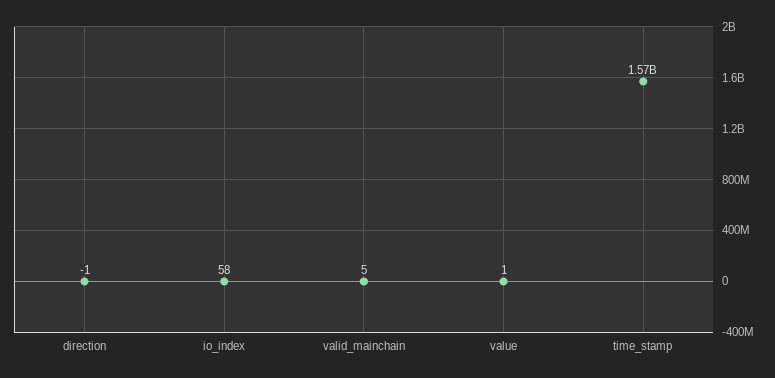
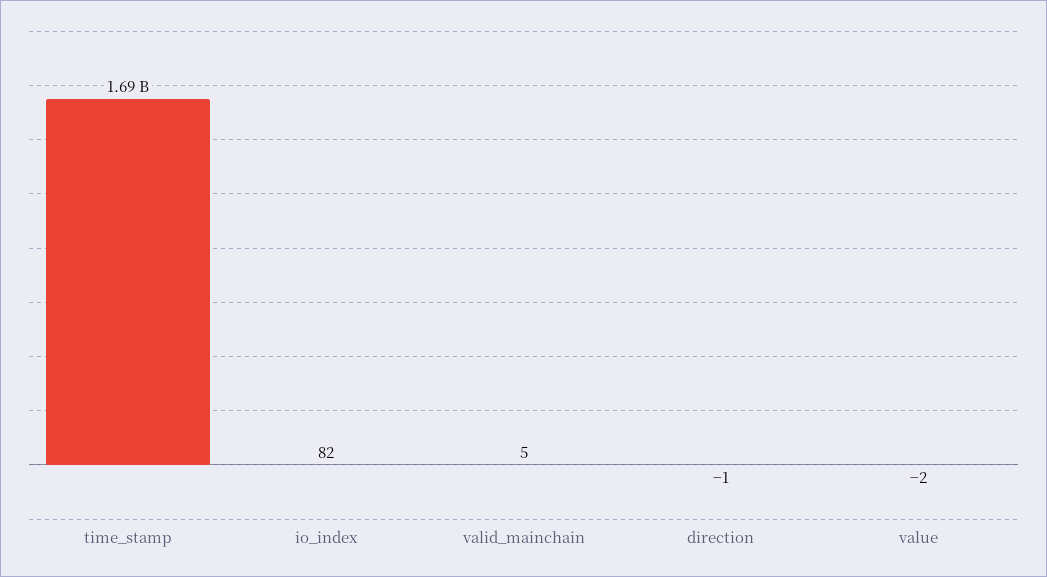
  {
    "direction": -1,
-   "io_index": 58,
+   "io_index": 82,
    "valid_mainchain": 5,
-   "value": 1,
+   "value": -2,
-   "time_stamp": 1570000000
+   "time_stamp": 1690000000
  }

